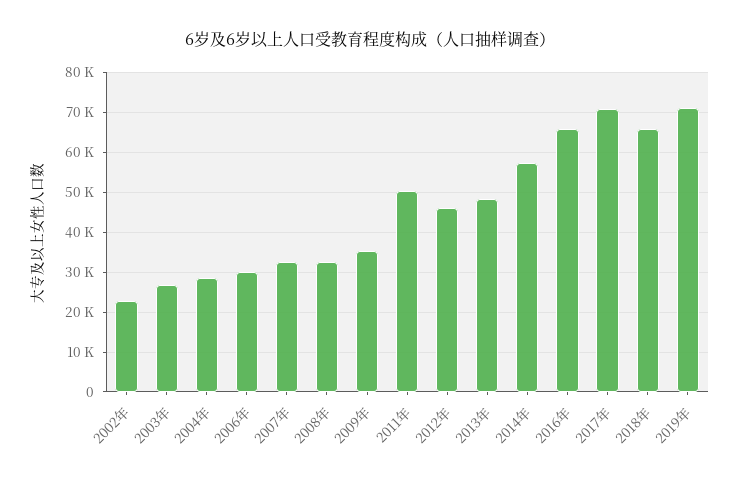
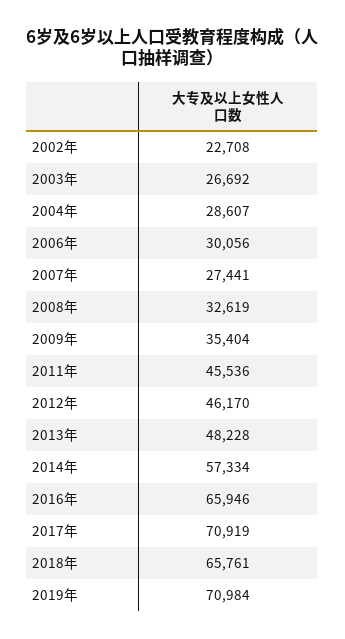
  {
    "2002年": 22708,
    "2003年": 26692,
    "2004年": 28607,
    "2006年": 30056,
-   "2007年": 32000,
+   "2007年": 27441,
    "2008年": 32619,
    "2009年": 35404,
-   "2011年": 50000,
+   "2011年": 45536,
    "2012年": 46170,
    "2013年": 48228,
    "2014年": 57334,
    "2016年": 65946,
    "2017年": 70919,
    "2018年": 65761,
    "2019年": 70984
  }

